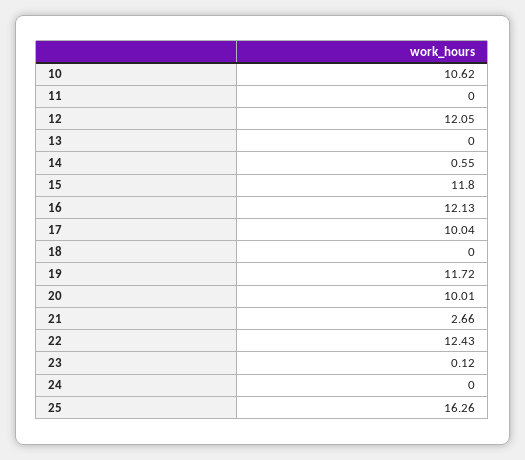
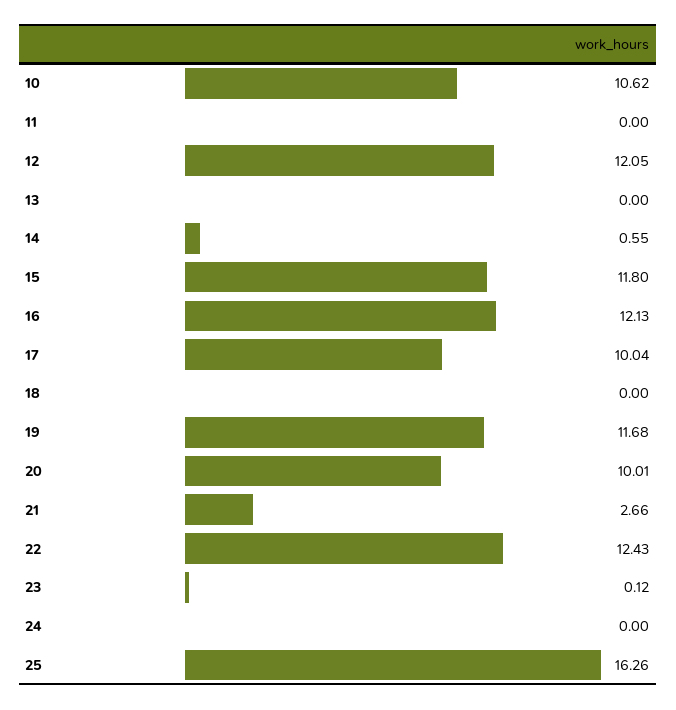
  {
    "10": 10.62,
    "11": 0,
    "12": 12.05,
    "13": 0,
    "14": 0.55,
    "15": 11.8,
    "16": 12.13,
    "17": 10.04,
    "18": 0,
-   "19": 11.72,
+   "19": 11.68,
    "20": 10.01,
    "21": 2.66,
    "22": 12.43,
    "23": 0.12,
    "24": 0,
    "25": 16.26
  }

